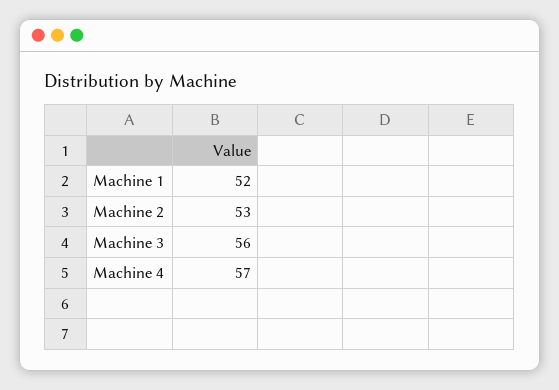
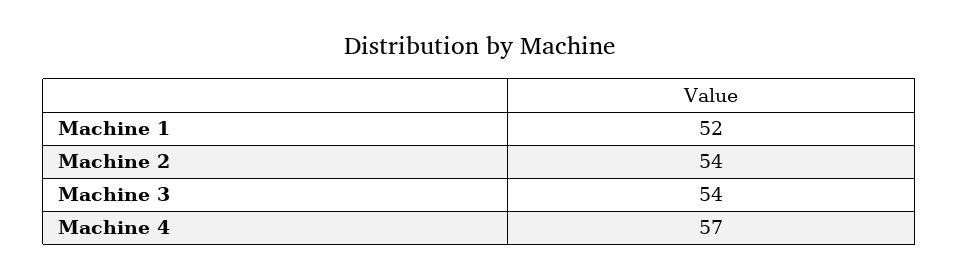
  {
    "Machine 1": 52,
-   "Machine 2": 53,
+   "Machine 2": 54,
-   "Machine 3": 56,
+   "Machine 3": 54,
    "Machine 4": 57
  }

